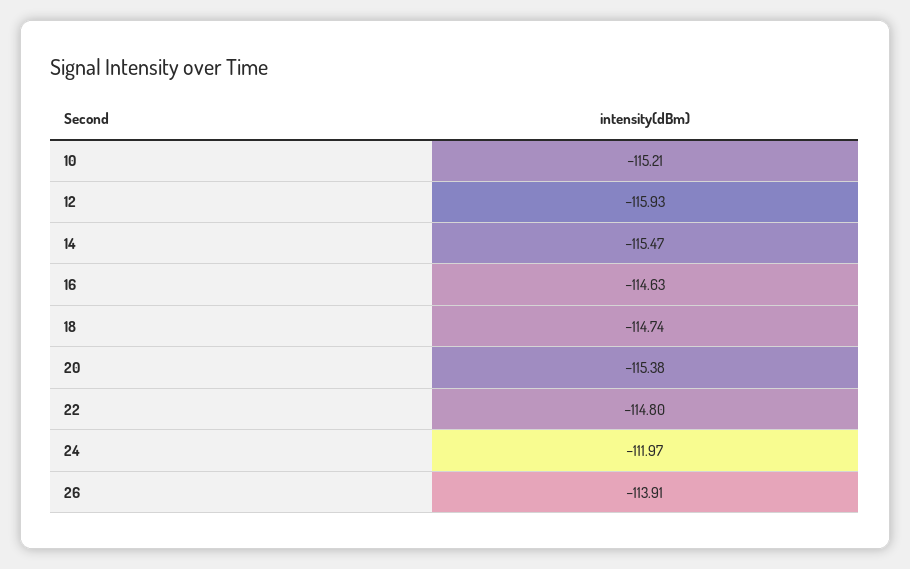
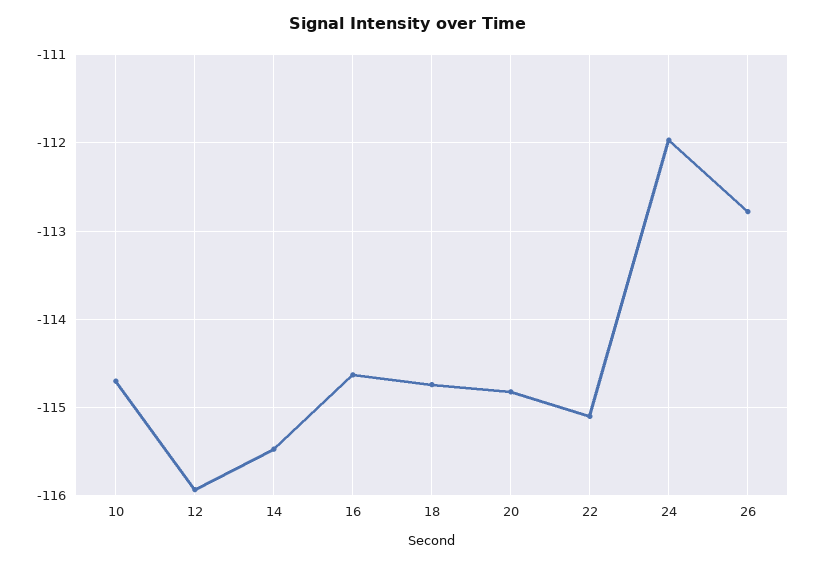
  {
-   "10": -115.21,
+   "10": -114.7,
    "12": -115.93,
    "14": -115.47,
    "16": -114.63,
    "18": -114.74,
-   "20": -115.38,
+   "20": -114.8,
-   "22": -114.8,
+   "22": -115.1,
    "24": -111.97,
-   "26": -113.91
+   "26": -112.8
  }

